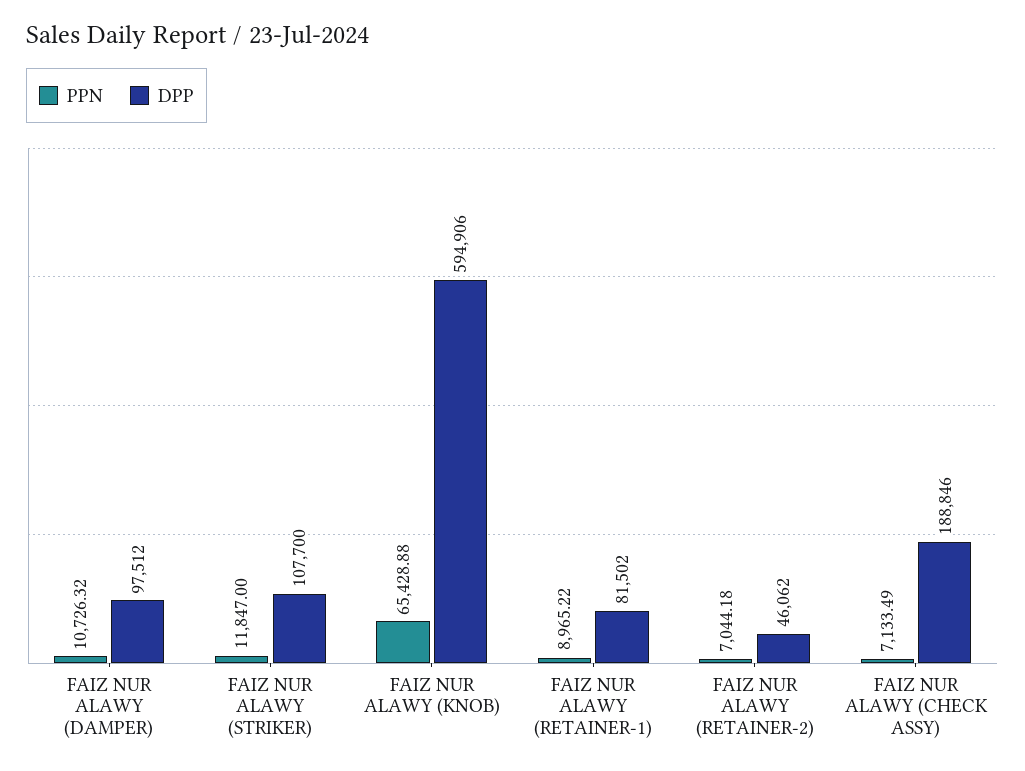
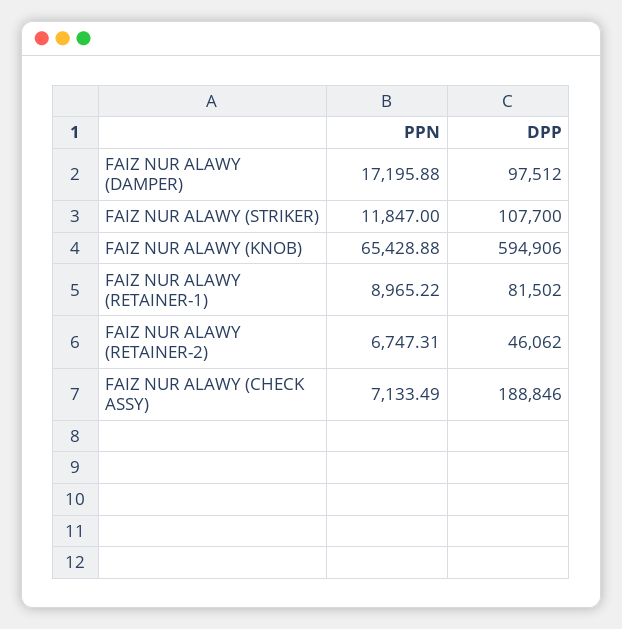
  {
    "PPN": {
-     "FAIZ NUR ALAWY (DAMPER)": 10726.32,
+     "FAIZ NUR ALAWY (DAMPER)": 17195.88,
      "FAIZ NUR ALAWY (STRIKER)": 11847,
      "FAIZ NUR ALAWY (KNOB)": 65428.88,
      "FAIZ NUR ALAWY (RETAINER-1)": 8965.22,
-     "FAIZ NUR ALAWY (RETAINER-2)": 7044.18,
+     "FAIZ NUR ALAWY (RETAINER-2)": 6747.31,
      "FAIZ NUR ALAWY (CHECK ASSY)": 7133.49
    },
    "DPP": {
      "FAIZ NUR ALAWY (DAMPER)": 97512,
      "FAIZ NUR ALAWY (STRIKER)": 107700,
      "FAIZ NUR ALAWY (KNOB)": 594906,
      "FAIZ NUR ALAWY (RETAINER-1)": 81502,
      "FAIZ NUR ALAWY (RETAINER-2)": 46062,
      "FAIZ NUR ALAWY (CHECK ASSY)": 188846
    }
  }

